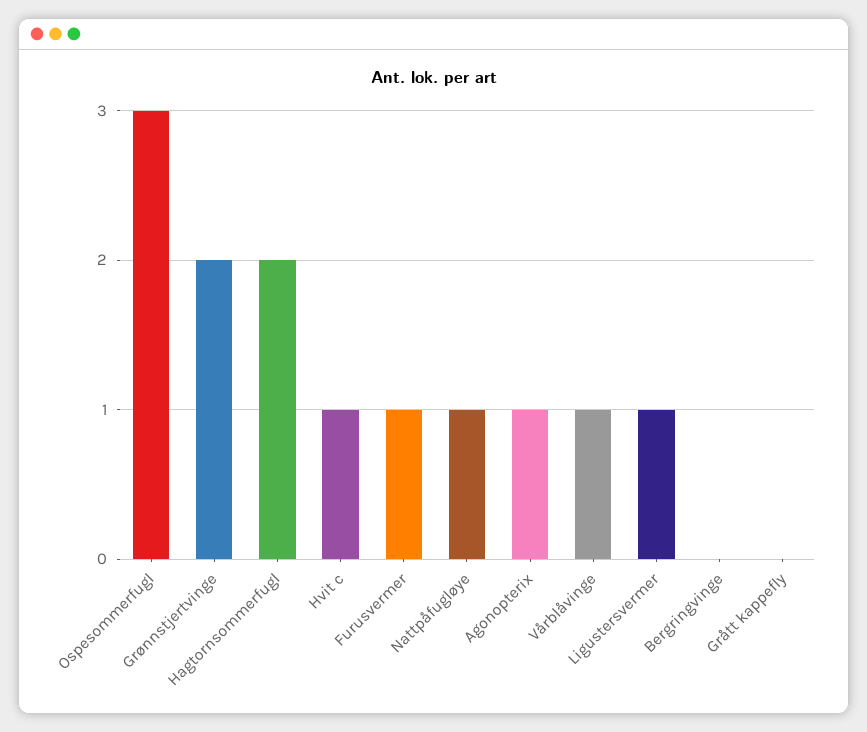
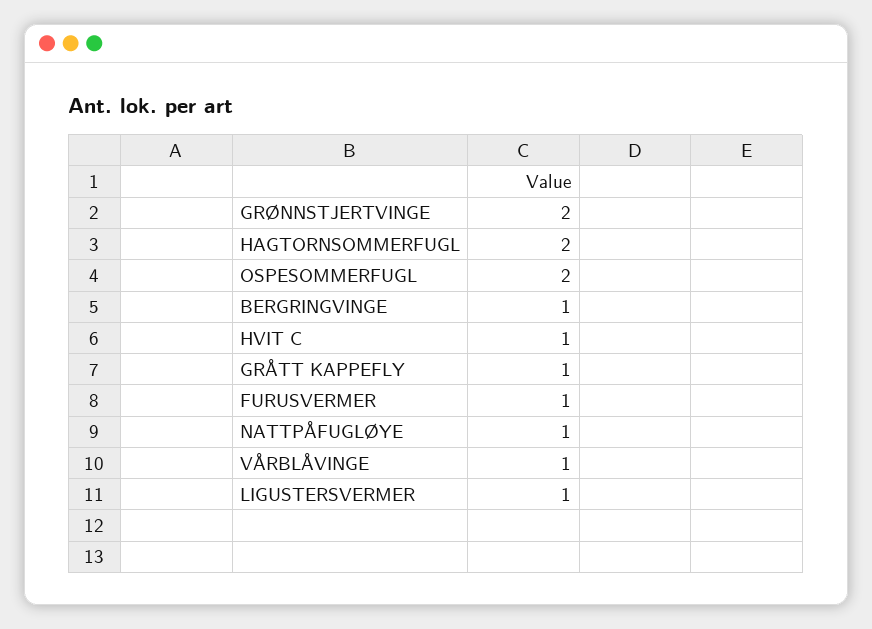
  {
-   "Ospesommerfugl": 3,
+   "Ospesommerfugl": 2,
    "Grønnstjertvinge": 2,
    "Hagtornsommerfugl": 2,
    "Hvit c": 1,
    "Furusvermer": 1,
    "Nattpåfugløye": 1,
-   "Agonopterix": 1,
    "Vårblåvinge": 1,
    "Ligustersvermer": 1,
-   "Bergringvinge": 0,
+   "Bergringvinge": 1,
-   "Grått kappefly": 0
+   "Grått kappefly": 1
  }

